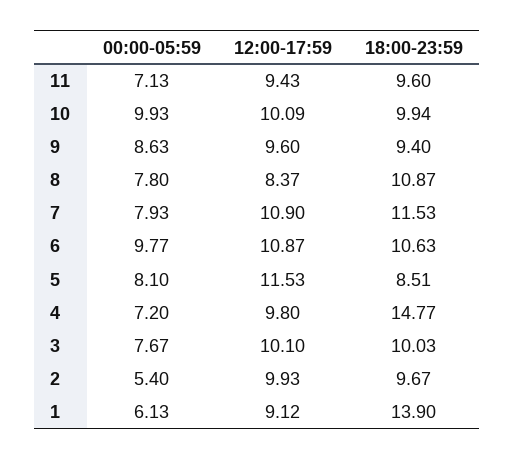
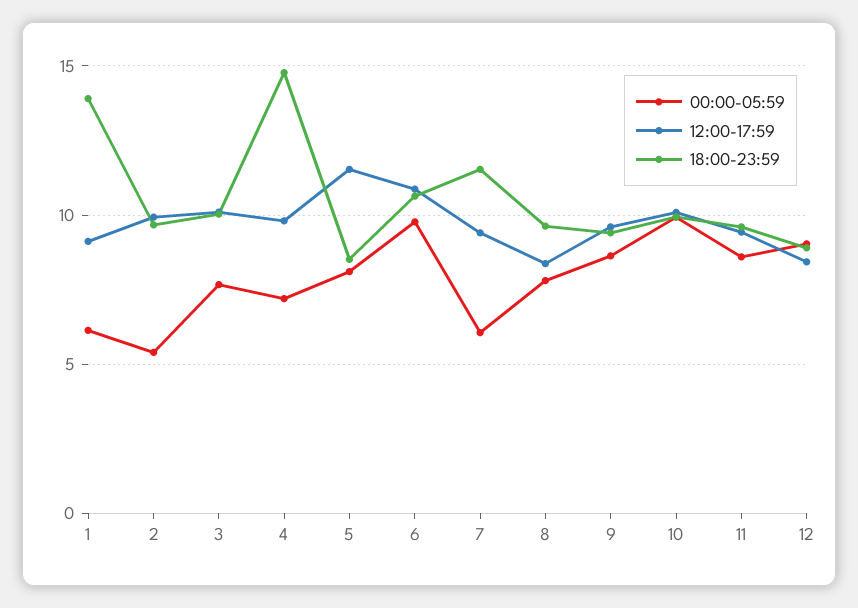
  {
    "00:00-05:59": {
-     "11": 7.13,
+     "11": 8.5,
      "10": 9.93,
      "9": 8.63,
      "8": 7.8,
-     "7": 7.93,
+     "7": 6,
      "6": 9.77,
      "5": 8.1,
      "4": 7.2,
      "3": 7.67,
      "2": 5.4,
-     "1": 6.13
+     "1": 6.13,
+     "12": 9
    },
    "12:00-17:59": {
      "11": 9.43,
      "10": 10.09,
      "9": 9.6,
      "8": 8.37,
-     "7": 10.9,
+     "7": 9.5,
      "6": 10.87,
      "5": 11.53,
      "4": 9.8,
      "3": 10.1,
      "2": 9.93,
-     "1": 9.12
+     "1": 9.12,
+     "12": 8.5
    },
    "18:00-23:59": {
      "11": 9.6,
      "10": 9.94,
      "9": 9.4,
-     "8": 10.87,
+     "8": 9.5,
      "7": 11.53,
      "6": 10.63,
      "5": 8.51,
      "4": 14.77,
      "3": 10.03,
      "2": 9.67,
-     "1": 13.9
+     "1": 13.9,
+     "12": 9
    }
  }

